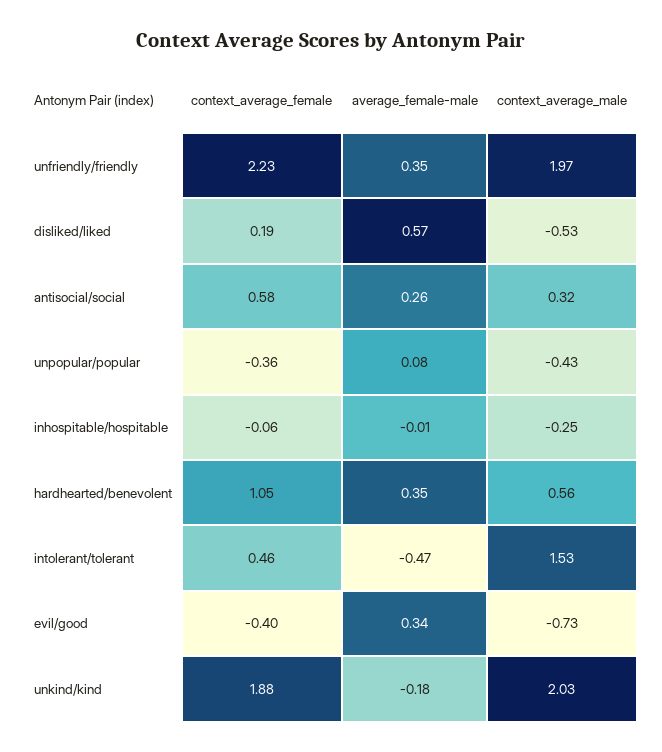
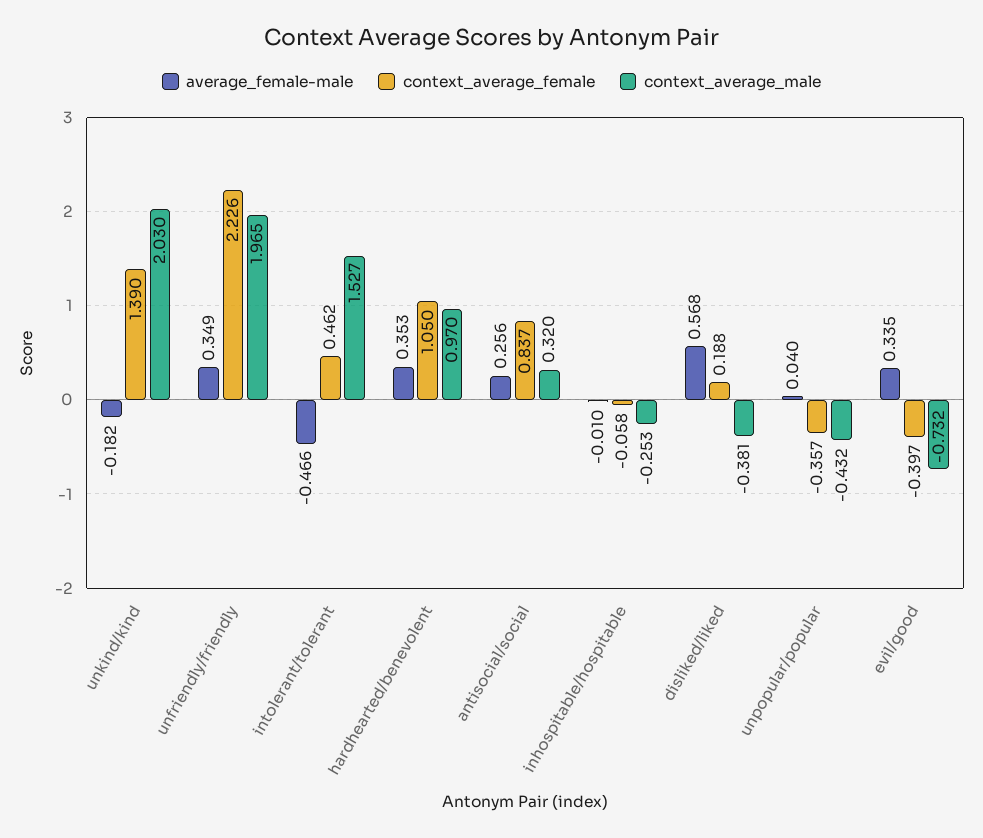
  {
    "context_average_female": {
      "unfriendly/friendly": 2.226,
      "disliked/liked": 0.188,
-     "antisocial/social": 0.58,
+     "antisocial/social": 0.837,
      "unpopular/popular": -0.357,
      "inhospitable/hospitable": -0.058,
      "hardhearted/benevolent": 1.05,
      "intolerant/tolerant": 0.462,
      "evil/good": -0.397,
-     "unkind/kind": 1.88
+     "unkind/kind": 1.39
    },
    "average_female-male": {
      "unfriendly/friendly": 0.349,
      "disliked/liked": 0.568,
      "antisocial/social": 0.256,
-     "unpopular/popular": 0.08,
+     "unpopular/popular": 0.04,
      "inhospitable/hospitable": -0.01,
      "hardhearted/benevolent": 0.353,
      "intolerant/tolerant": -0.466,
      "evil/good": 0.335,
      "unkind/kind": -0.182
    },
    "context_average_male": {
      "unfriendly/friendly": 1.965,
-     "disliked/liked": -0.53,
+     "disliked/liked": -0.381,
      "antisocial/social": 0.32,
      "unpopular/popular": -0.432,
      "inhospitable/hospitable": -0.253,
-     "hardhearted/benevolent": 0.56,
+     "hardhearted/benevolent": 0.97,
      "intolerant/tolerant": 1.527,
      "evil/good": -0.732,
      "unkind/kind": 2.03
    }
  }

